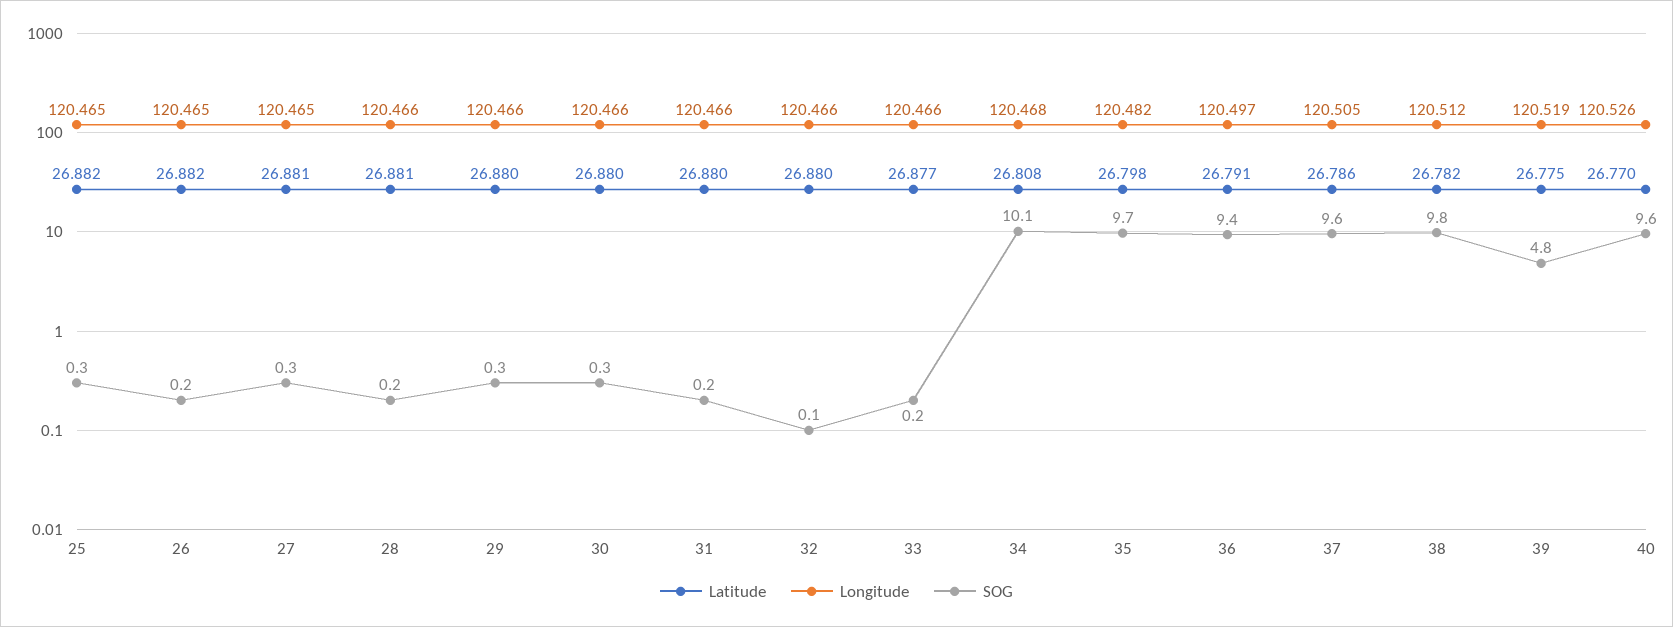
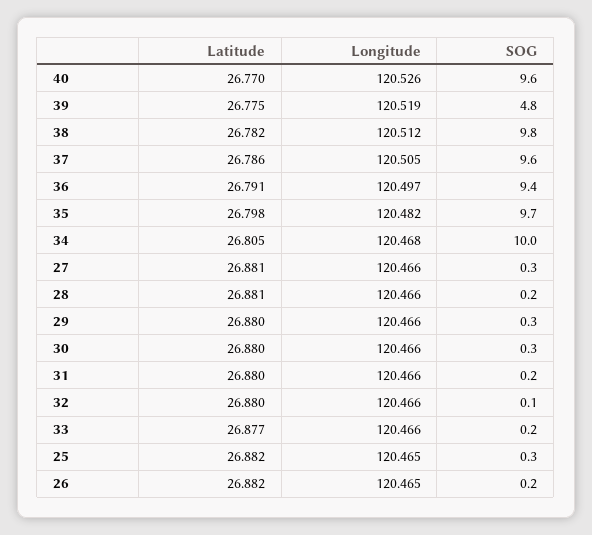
  {
    "Latitude": {
      "25": 26.882,
      "26": 26.882,
      "27": 26.881,
      "28": 26.881,
      "29": 26.88,
      "30": 26.88,
      "31": 26.88,
      "32": 26.88,
      "33": 26.877,
-     "34": 26.808,
+     "34": 26.805,
      "35": 26.798,
      "36": 26.791,
      "37": 26.786,
      "38": 26.782,
      "39": 26.775,
      "40": 26.77
    },
    "Longitude": {
      "25": 120.465,
      "26": 120.465,
-     "27": 120.465,
+     "27": 120.466,
      "28": 120.466,
      "29": 120.466,
      "30": 120.466,
      "31": 120.466,
      "32": 120.466,
      "33": 120.466,
      "34": 120.468,
      "35": 120.482,
      "36": 120.497,
      "37": 120.505,
      "38": 120.512,
      "39": 120.519,
      "40": 120.526
    },
    "SOG": {
      "25": 0.3,
      "26": 0.2,
      "27": 0.3,
      "28": 0.2,
      "29": 0.3,
      "30": 0.3,
      "31": 0.2,
      "32": 0.1,
      "33": 0.2,
-     "34": 10.1,
+     "34": 10,
      "35": 9.7,
      "36": 9.4,
      "37": 9.6,
      "38": 9.8,
      "39": 4.8,
      "40": 9.6
    }
  }

